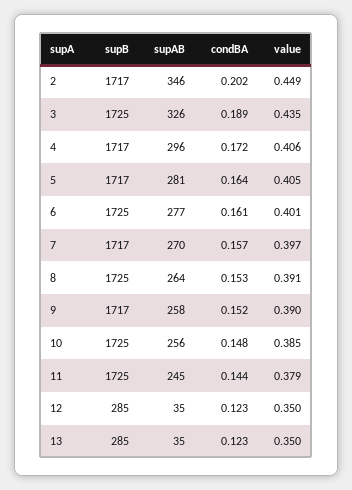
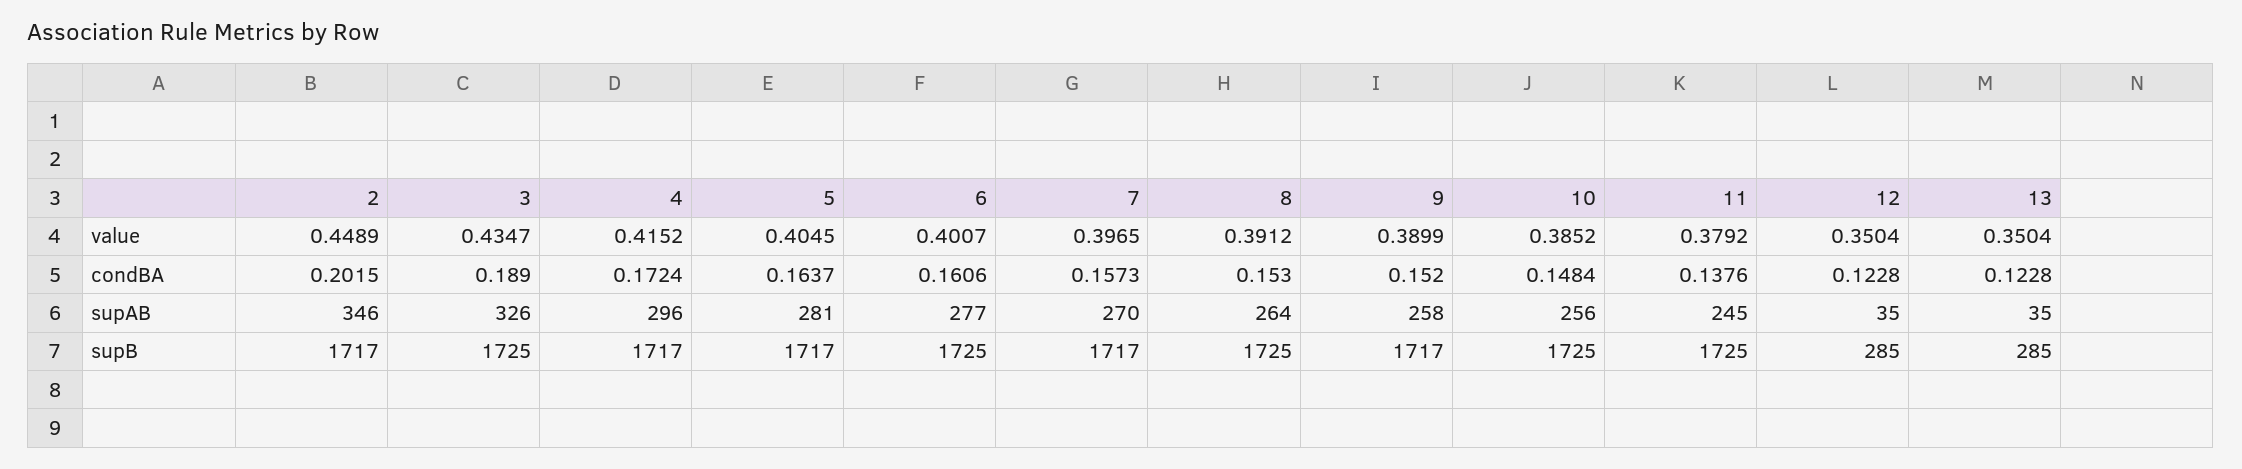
  {
    "supB": {
      "2": 1717,
      "3": 1725,
      "4": 1717,
      "5": 1717,
      "6": 1725,
      "7": 1717,
      "8": 1725,
      "9": 1717,
      "10": 1725,
      "11": 1725,
      "12": 285,
      "13": 285
    },
    "supAB": {
      "2": 346,
      "3": 326,
      "4": 296,
      "5": 281,
      "6": 277,
      "7": 270,
      "8": 264,
      "9": 258,
      "10": 256,
      "11": 245,
      "12": 35,
      "13": 35
    },
    "condBA": {
      "2": 0.2015,
      "3": 0.189,
      "4": 0.1724,
      "5": 0.1637,
      "6": 0.1606,
      "7": 0.1573,
      "8": 0.153,
      "9": 0.152,
      "10": 0.1484,
-     "11": 0.144,
+     "11": 0.1376,
      "12": 0.1228,
      "13": 0.1228
    },
    "value": {
      "2": 0.4489,
      "3": 0.4347,
-     "4": 0.406,
+     "4": 0.4152,
      "5": 0.4045,
      "6": 0.4007,
      "7": 0.3965,
      "8": 0.3912,
      "9": 0.3899,
      "10": 0.3852,
      "11": 0.3792,
      "12": 0.3504,
      "13": 0.3504
    }
  }

